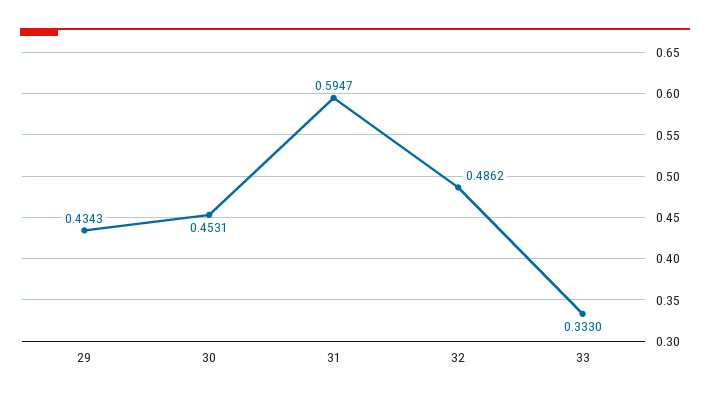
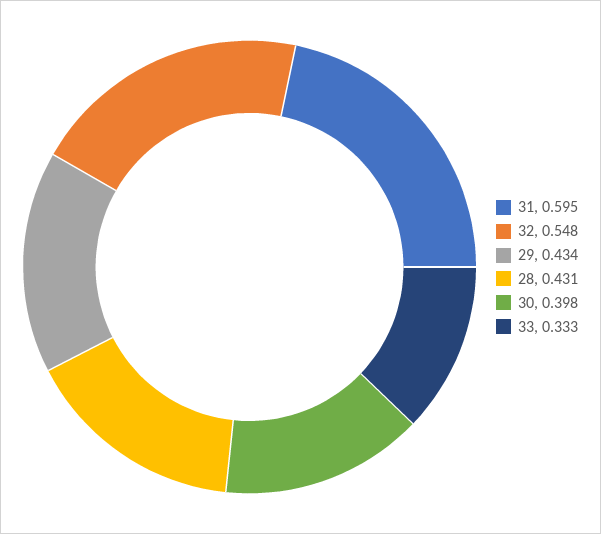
  {
    "29": 0.4343,
-   "30": 0.4531,
+   "30": 0.398,
    "31": 0.5947,
-   "32": 0.4862,
+   "32": 0.548,
-   "33": 0.333
+   "33": 0.333,
+   "28": 0.431
  }

